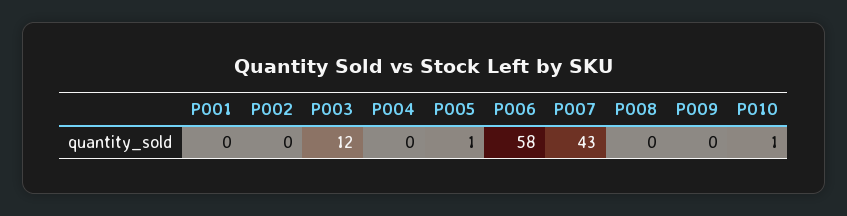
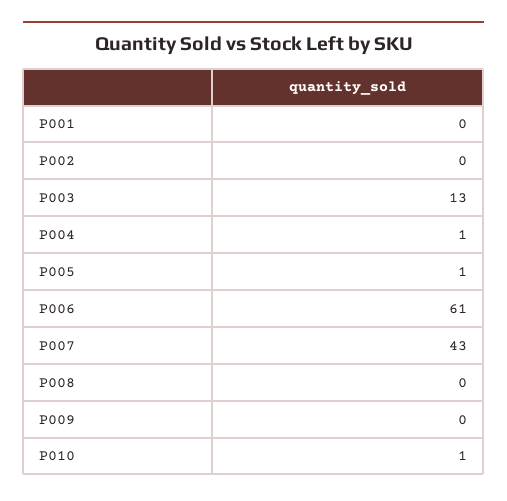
  {
    "P001": 0,
    "P002": 0,
-   "P003": 12,
+   "P003": 13,
-   "P004": 0,
+   "P004": 1,
    "P005": 1,
-   "P006": 58,
+   "P006": 61,
    "P007": 43,
    "P008": 0,
    "P009": 0,
    "P010": 1
  }

